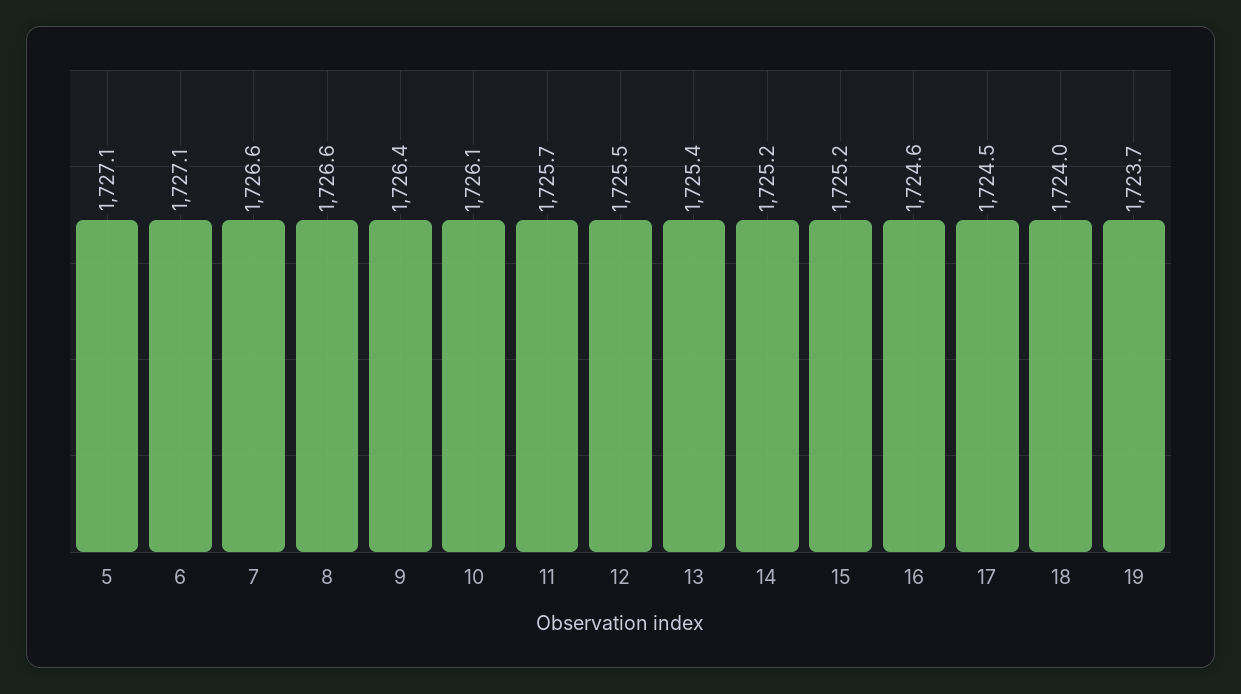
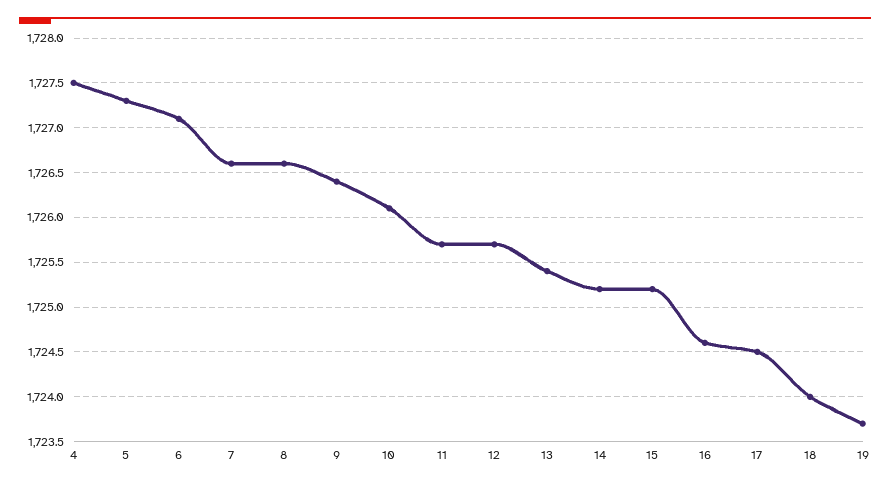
  {
-   "5": 1727.1,
+   "5": 1727.3,
    "6": 1727.1,
    "7": 1726.6,
    "8": 1726.6,
    "9": 1726.4,
    "10": 1726.1,
    "11": 1725.7,
-   "12": 1725.5,
+   "12": 1725.7,
    "13": 1725.4,
    "14": 1725.2,
    "15": 1725.2,
    "16": 1724.6,
    "17": 1724.5,
    "18": 1724,
-   "19": 1723.7
+   "19": 1723.7,
+   "4": 1727.5
  }

